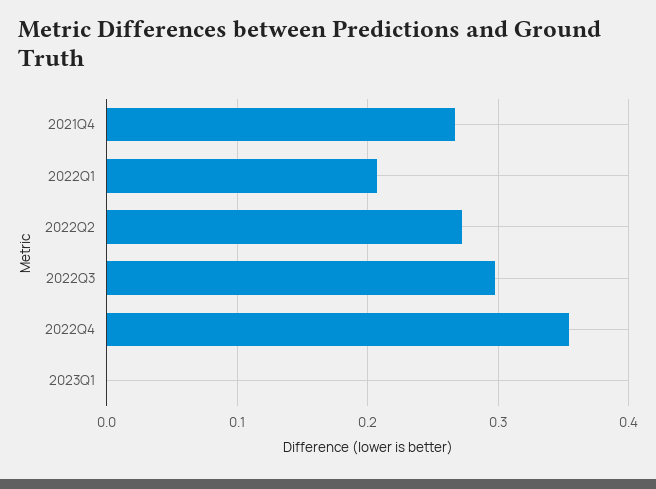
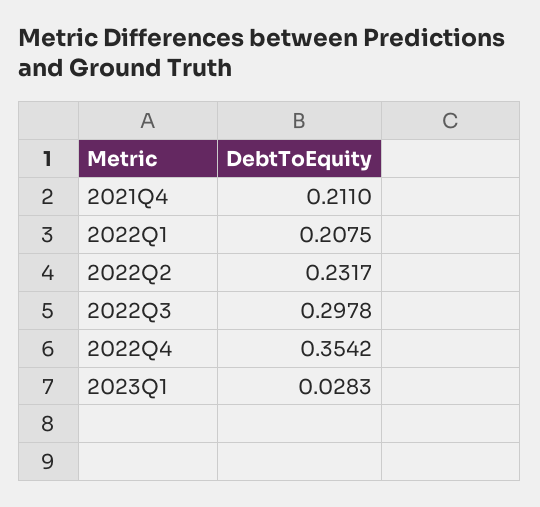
  {
-   "2021Q4": 0.27,
+   "2021Q4": 0.211,
    "2022Q1": 0.2075,
-   "2022Q2": 0.27,
+   "2022Q2": 0.2317,
    "2022Q3": 0.2978,
    "2022Q4": 0.3542,
-   "2023Q1": 0
+   "2023Q1": 0.0283
  }

